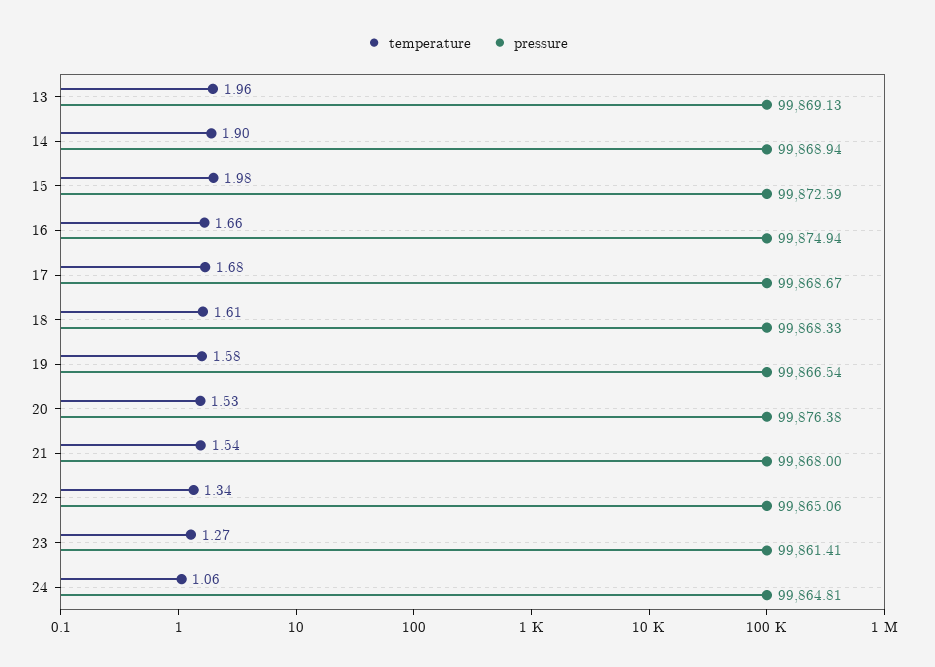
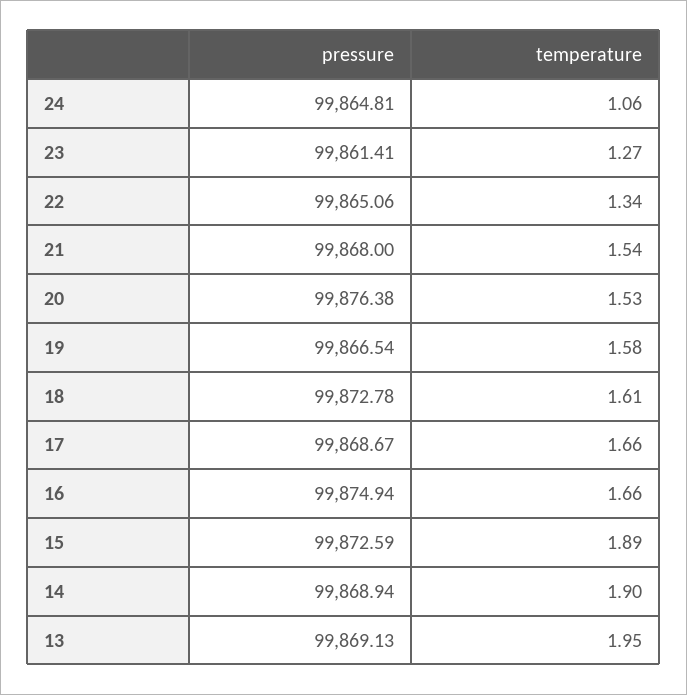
  {
    "temperature": {
-     "13": 1.96,
+     "13": 1.95,
      "14": 1.9,
-     "15": 1.98,
+     "15": 1.89,
      "16": 1.66,
-     "17": 1.68,
+     "17": 1.66,
      "18": 1.61,
      "19": 1.58,
      "20": 1.53,
      "21": 1.54,
      "22": 1.34,
      "23": 1.27,
      "24": 1.06
    },
    "pressure": {
      "13": 99869.13,
      "14": 99868.94,
      "15": 99872.59,
      "16": 99874.94,
      "17": 99868.67,
-     "18": 99868.33,
+     "18": 99872.78,
      "19": 99866.54,
      "20": 99876.38,
      "21": 99868,
      "22": 99865.06,
      "23": 99861.41,
      "24": 99864.81
    }
  }

